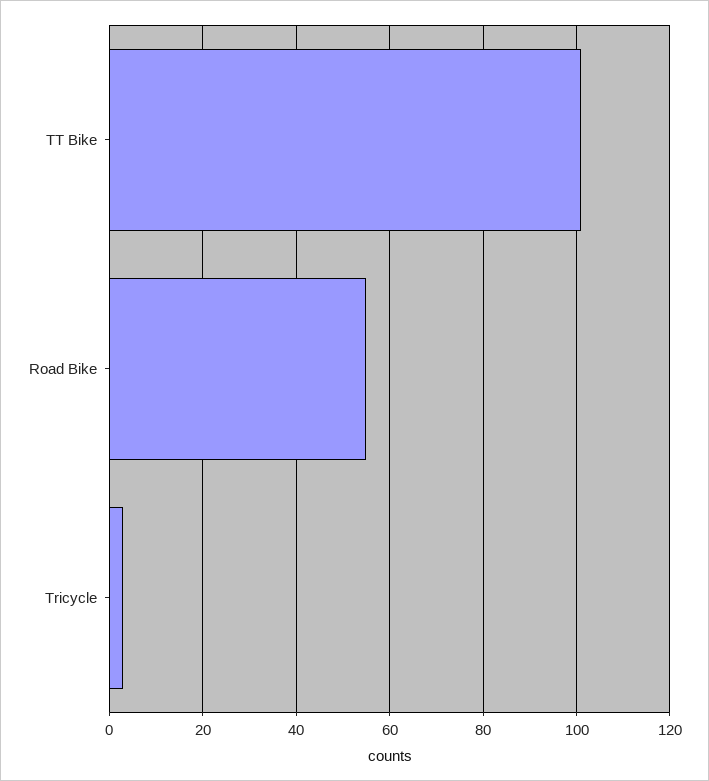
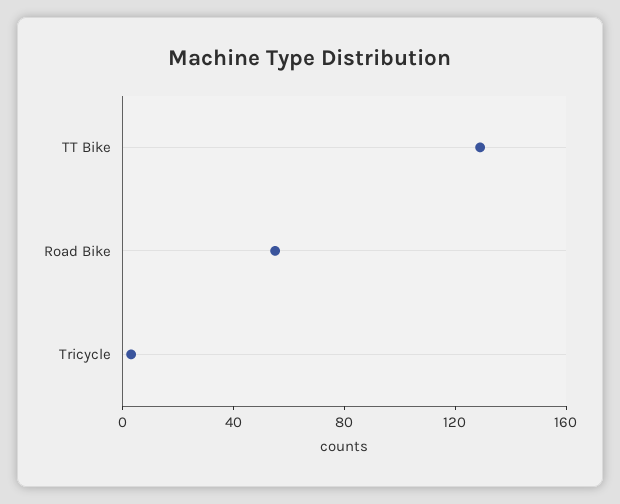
  {
-   "TT Bike": 100,
+   "TT Bike": 130,
    "Road Bike": 55,
    "Tricycle": 5
  }

